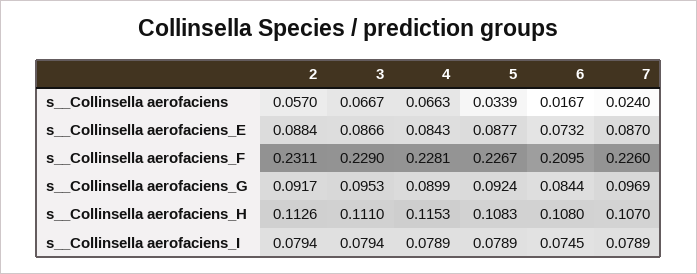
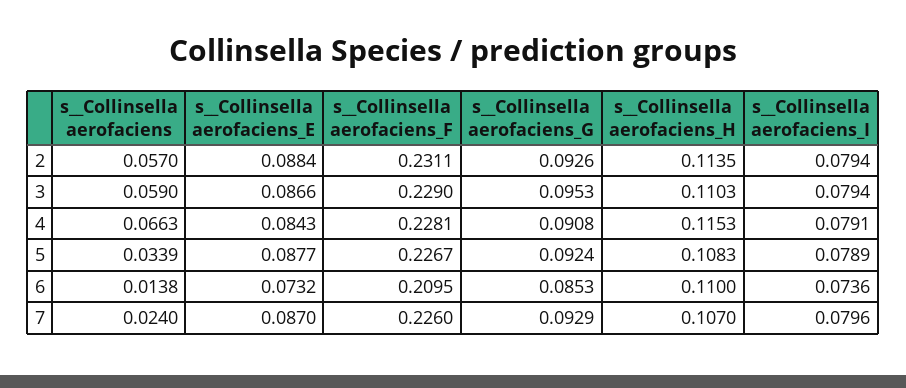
  {
    "2": {
      "s__Collinsella aerofaciens": 0.057,
      "s__Collinsella aerofaciens_E": 0.0884,
      "s__Collinsella aerofaciens_F": 0.2311,
-     "s__Collinsella aerofaciens_G": 0.0917,
+     "s__Collinsella aerofaciens_G": 0.0926,
-     "s__Collinsella aerofaciens_H": 0.1126,
+     "s__Collinsella aerofaciens_H": 0.1135,
      "s__Collinsella aerofaciens_I": 0.0794
    },
    "3": {
-     "s__Collinsella aerofaciens": 0.0667,
+     "s__Collinsella aerofaciens": 0.059,
      "s__Collinsella aerofaciens_E": 0.0866,
      "s__Collinsella aerofaciens_F": 0.229,
      "s__Collinsella aerofaciens_G": 0.0953,
-     "s__Collinsella aerofaciens_H": 0.111,
+     "s__Collinsella aerofaciens_H": 0.1103,
      "s__Collinsella aerofaciens_I": 0.0794
    },
    "4": {
      "s__Collinsella aerofaciens": 0.0663,
      "s__Collinsella aerofaciens_E": 0.0843,
      "s__Collinsella aerofaciens_F": 0.2281,
-     "s__Collinsella aerofaciens_G": 0.0899,
+     "s__Collinsella aerofaciens_G": 0.0908,
      "s__Collinsella aerofaciens_H": 0.1153,
-     "s__Collinsella aerofaciens_I": 0.0789
+     "s__Collinsella aerofaciens_I": 0.0791
    },
    "5": {
      "s__Collinsella aerofaciens": 0.0339,
      "s__Collinsella aerofaciens_E": 0.0877,
      "s__Collinsella aerofaciens_F": 0.2267,
      "s__Collinsella aerofaciens_G": 0.0924,
      "s__Collinsella aerofaciens_H": 0.1083,
      "s__Collinsella aerofaciens_I": 0.0789
    },
    "6": {
-     "s__Collinsella aerofaciens": 0.0167,
+     "s__Collinsella aerofaciens": 0.0138,
      "s__Collinsella aerofaciens_E": 0.0732,
      "s__Collinsella aerofaciens_F": 0.2095,
-     "s__Collinsella aerofaciens_G": 0.0844,
+     "s__Collinsella aerofaciens_G": 0.0853,
-     "s__Collinsella aerofaciens_H": 0.108,
+     "s__Collinsella aerofaciens_H": 0.11,
-     "s__Collinsella aerofaciens_I": 0.0745
+     "s__Collinsella aerofaciens_I": 0.0736
    },
    "7": {
      "s__Collinsella aerofaciens": 0.024,
      "s__Collinsella aerofaciens_E": 0.087,
      "s__Collinsella aerofaciens_F": 0.226,
-     "s__Collinsella aerofaciens_G": 0.0969,
+     "s__Collinsella aerofaciens_G": 0.0929,
      "s__Collinsella aerofaciens_H": 0.107,
-     "s__Collinsella aerofaciens_I": 0.0789
+     "s__Collinsella aerofaciens_I": 0.0796
    }
  }

